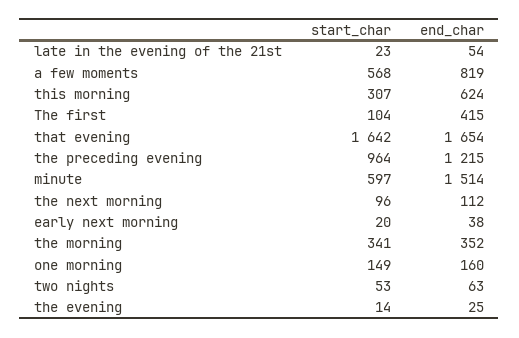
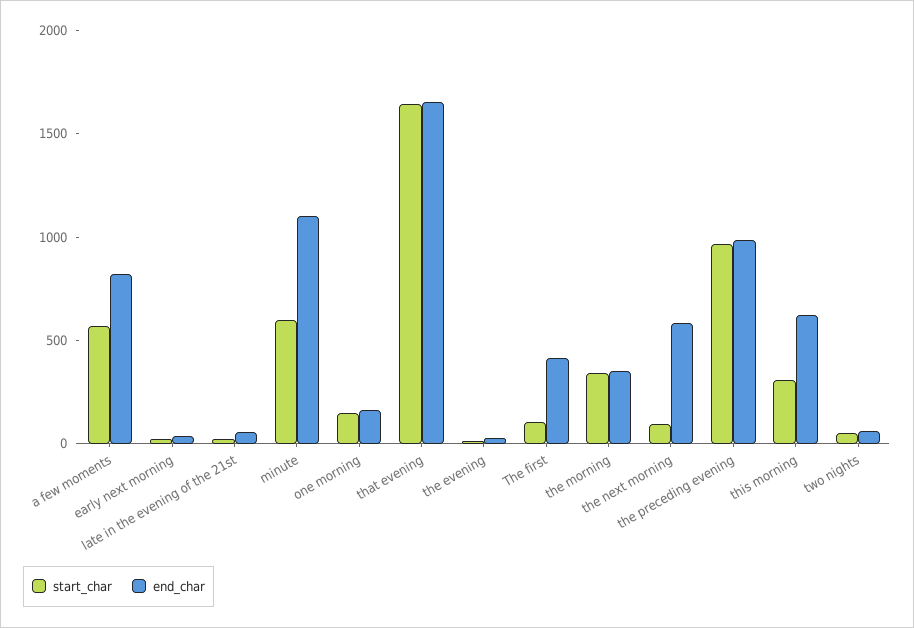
  {
    "start_char": {
      "late in the evening of the 21st": 23,
      "a few moments": 568,
      "this morning": 307,
      "The first": 104,
      "that evening": 1642,
      "the preceding evening": 964,
      "minute": 597,
      "the next morning": 96,
      "early next morning": 20,
      "the morning": 341,
      "one morning": 149,
      "two nights": 53,
      "the evening": 14
    },
    "end_char": {
      "late in the evening of the 21st": 54,
      "a few moments": 819,
      "this morning": 624,
      "The first": 415,
      "that evening": 1654,
-     "the preceding evening": 1215,
+     "the preceding evening": 1000,
-     "minute": 1514,
+     "minute": 1100,
-     "the next morning": 112,
+     "the next morning": 600,
      "early next morning": 38,
      "the morning": 352,
      "one morning": 160,
      "two nights": 63,
      "the evening": 25
    }
  }

